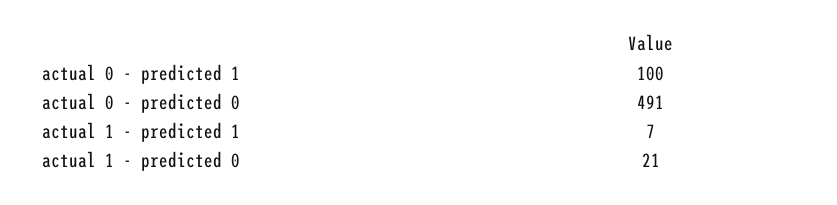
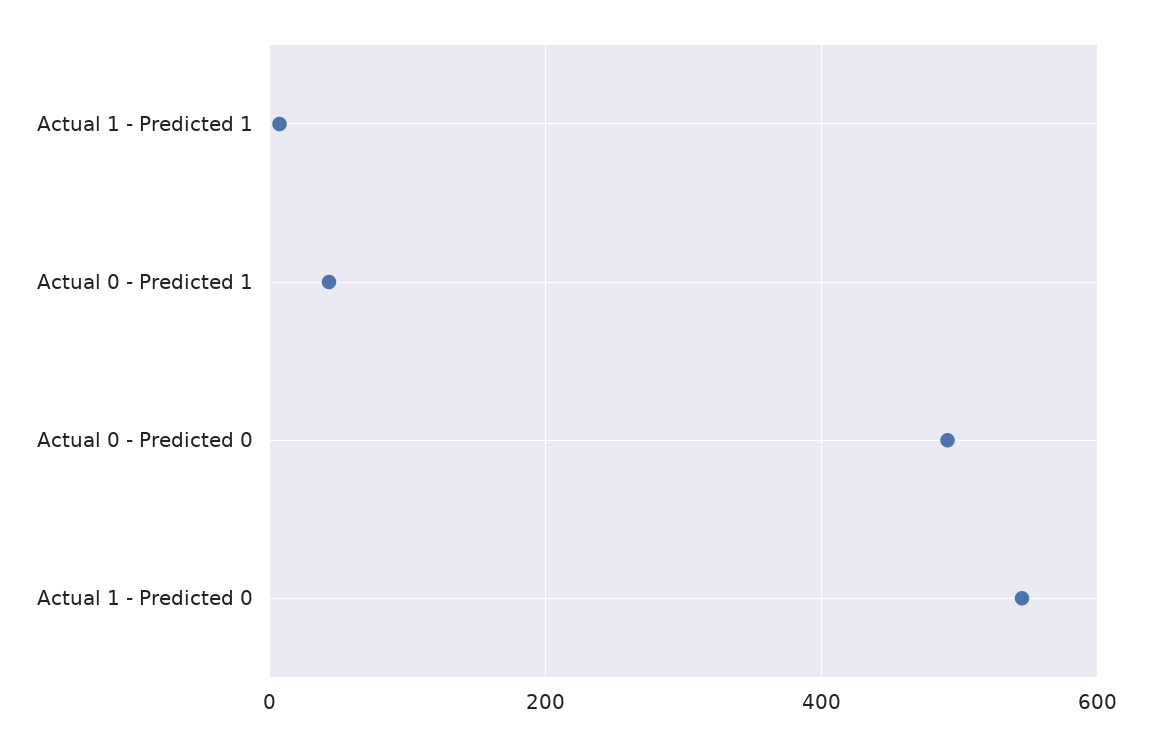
  {
-   "actual 0 - predicted 1": 100,
+   "actual 0 - predicted 1": 40,
    "actual 0 - predicted 0": 491,
    "actual 1 - predicted 1": 7,
-   "actual 1 - predicted 0": 21
+   "actual 1 - predicted 0": 540
  }

